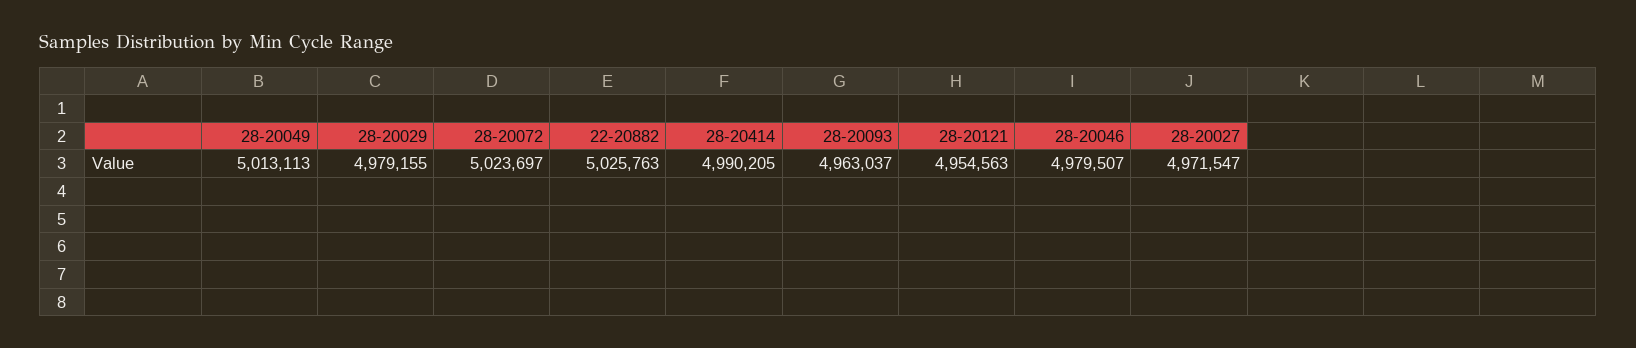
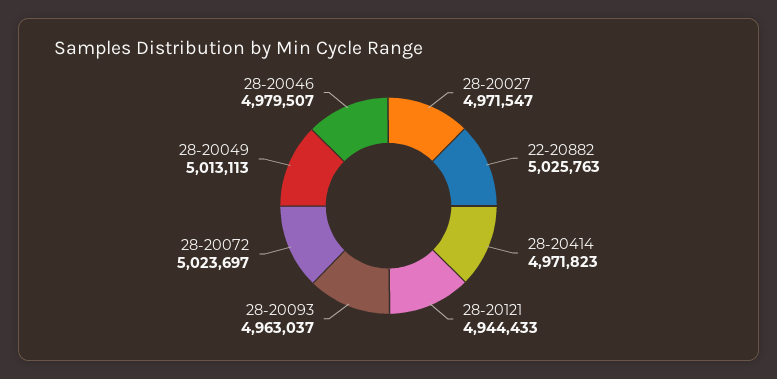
  {
    "28-20049": 5013113,
-   "28-20029": 4979155,
    "28-20072": 5023697,
    "22-20882": 5025763,
-   "28-20414": 4990205,
+   "28-20414": 4971823,
    "28-20093": 4963037,
-   "28-20121": 4954563,
+   "28-20121": 4944433,
    "28-20046": 4979507,
    "28-20027": 4971547
  }

